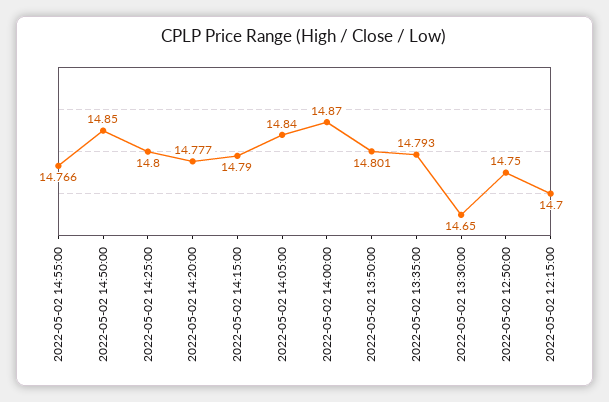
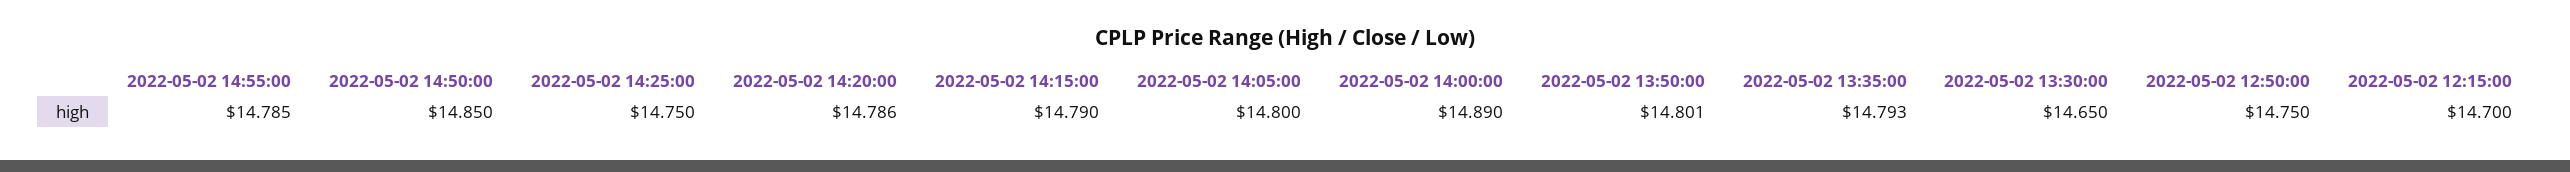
  {
-   "2022-05-02 14:55:00": 14.766,
+   "2022-05-02 14:55:00": 14.785,
    "2022-05-02 14:50:00": 14.85,
-   "2022-05-02 14:25:00": 14.8,
+   "2022-05-02 14:25:00": 14.75,
-   "2022-05-02 14:20:00": 14.777,
+   "2022-05-02 14:20:00": 14.786,
    "2022-05-02 14:15:00": 14.79,
-   "2022-05-02 14:05:00": 14.84,
+   "2022-05-02 14:05:00": 14.8,
-   "2022-05-02 14:00:00": 14.87,
+   "2022-05-02 14:00:00": 14.89,
    "2022-05-02 13:50:00": 14.801,
    "2022-05-02 13:35:00": 14.793,
    "2022-05-02 13:30:00": 14.65,
    "2022-05-02 12:50:00": 14.75,
    "2022-05-02 12:15:00": 14.7
  }

